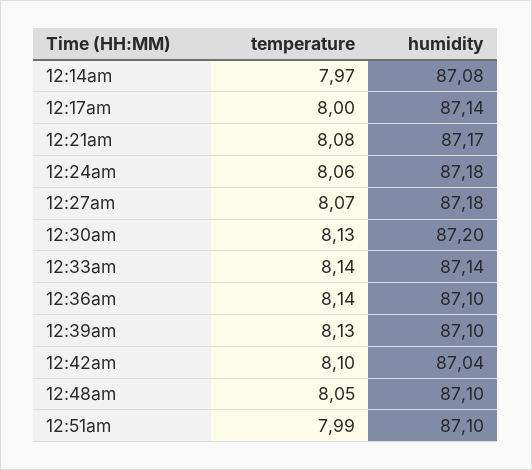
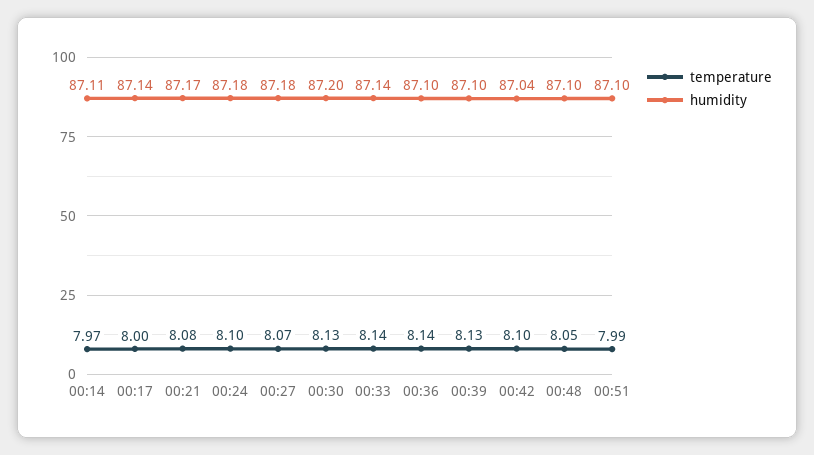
  {
    "temperature": {
      "12:14am": 7.97,
      "12:17am": 8,
      "12:21am": 8.08,
-     "12:24am": 8.06,
+     "12:24am": 8.1,
      "12:27am": 8.07,
      "12:30am": 8.13,
      "12:33am": 8.14,
      "12:36am": 8.14,
      "12:39am": 8.13,
      "12:42am": 8.1,
      "12:48am": 8.05,
      "12:51am": 7.99
    },
    "humidity": {
-     "12:14am": 87.08,
+     "12:14am": 87.11,
      "12:17am": 87.14,
      "12:21am": 87.17,
      "12:24am": 87.18,
      "12:27am": 87.18,
      "12:30am": 87.2,
      "12:33am": 87.14,
      "12:36am": 87.1,
      "12:39am": 87.1,
      "12:42am": 87.04,
      "12:48am": 87.1,
      "12:51am": 87.1
    }
  }

